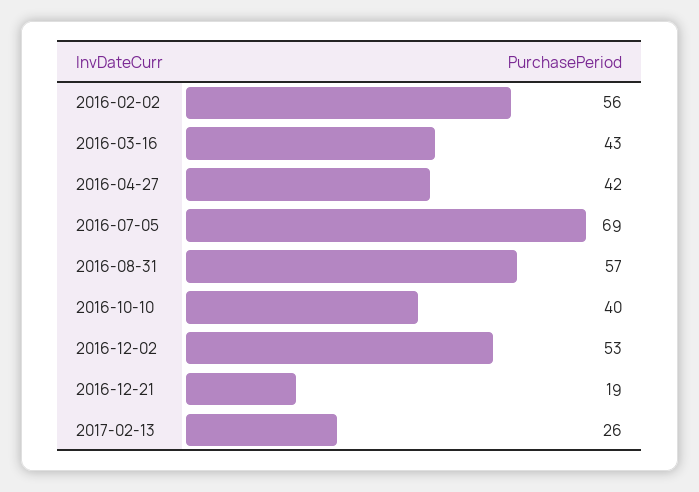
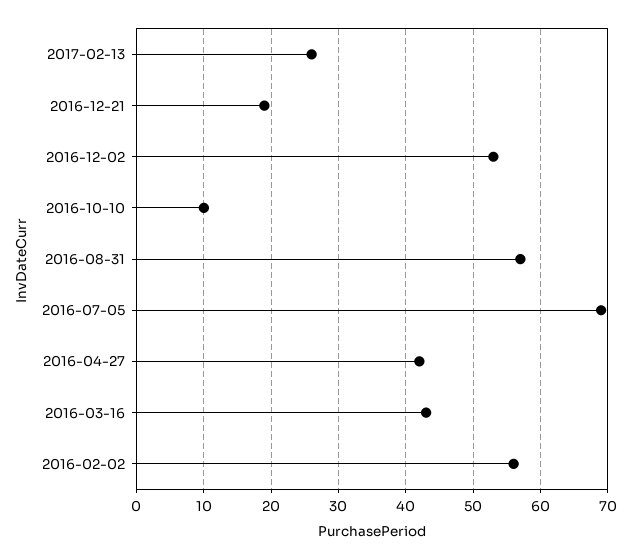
  {
    "2016-02-02": 56,
    "2016-03-16": 43,
    "2016-04-27": 42,
    "2016-07-05": 69,
    "2016-08-31": 57,
-   "2016-10-10": 40,
+   "2016-10-10": 10,
    "2016-12-02": 53,
    "2016-12-21": 19,
    "2017-02-13": 26
  }

